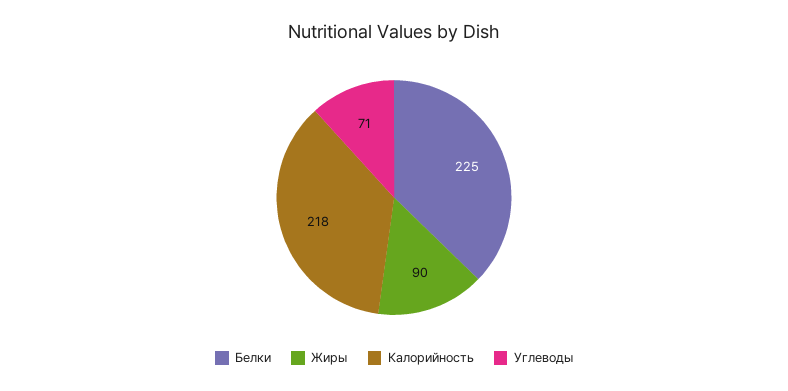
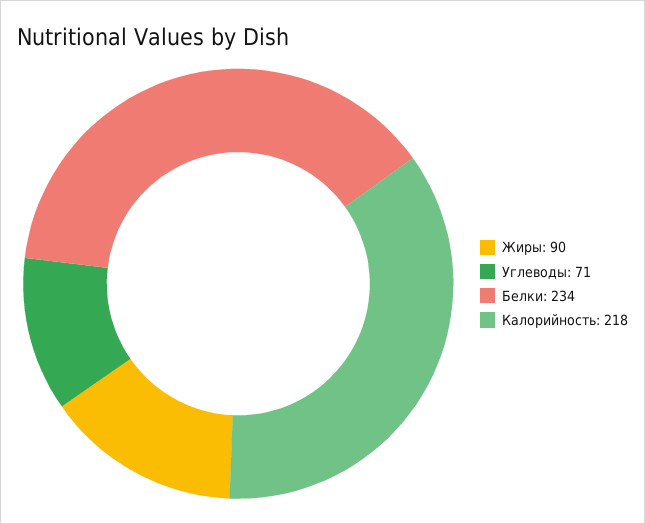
  {
-   "Белки": 225,
+   "Белки": 234,
    "Жиры": 90,
    "Калорийность": 218,
    "Углеводы": 71
  }

